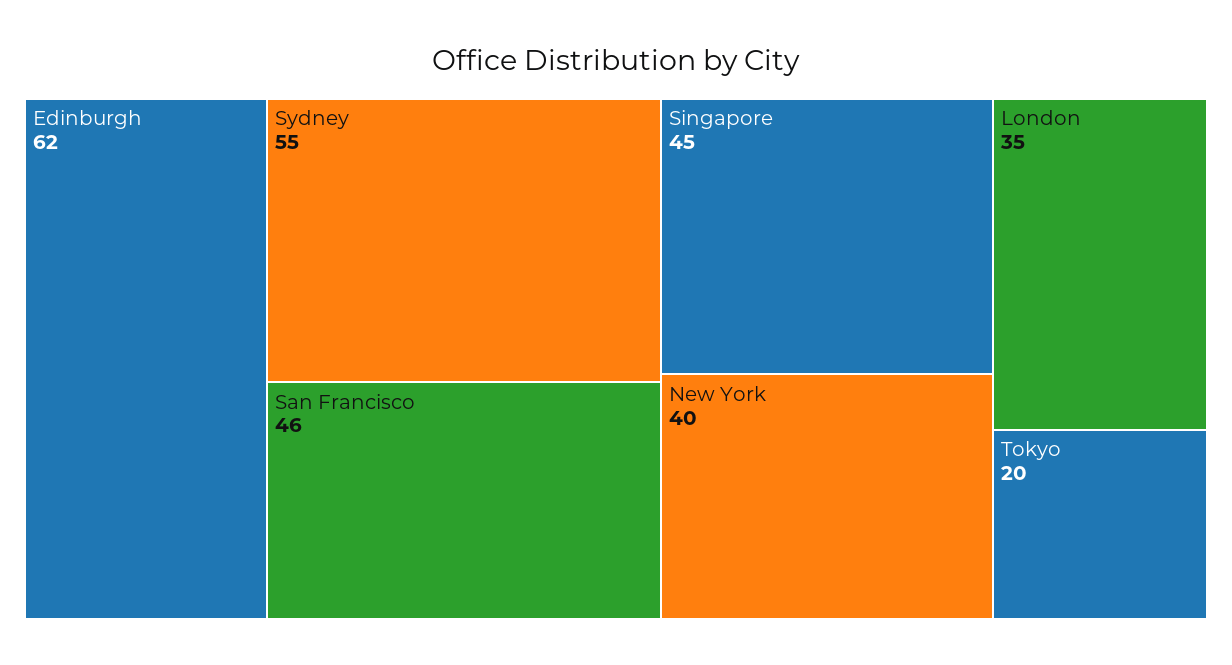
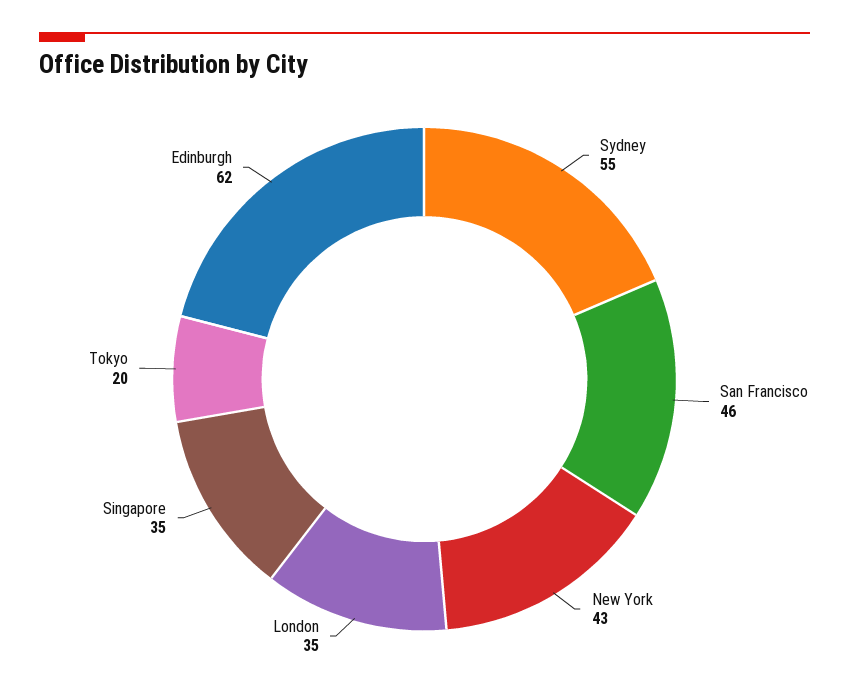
  {
    "Edinburgh": 62,
    "Sydney": 55,
    "San Francisco": 46,
-   "Singapore": 45,
+   "Singapore": 35,
-   "New York": 40,
+   "New York": 43,
    "London": 35,
    "Tokyo": 20
  }

